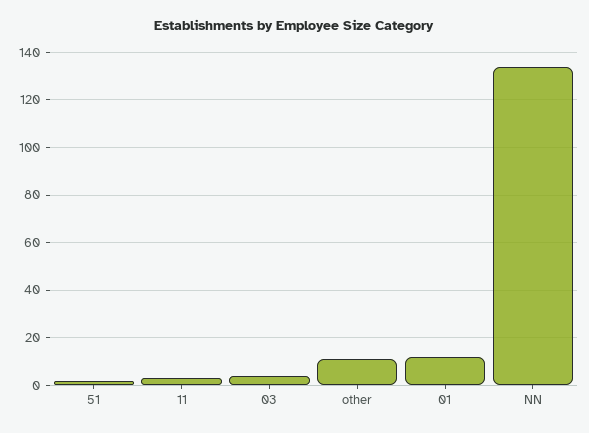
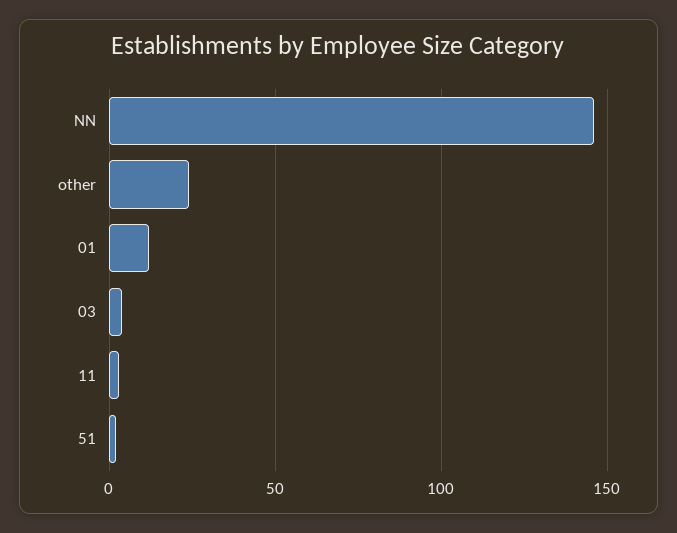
  {
    "51": 0,
    "11": 5,
    "03": 5,
-   "other": 10,
+   "other": 25,
    "01": 10,
-   "NN": 135
+   "NN": 145
  }

